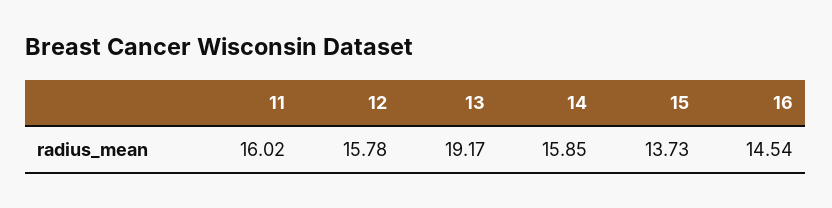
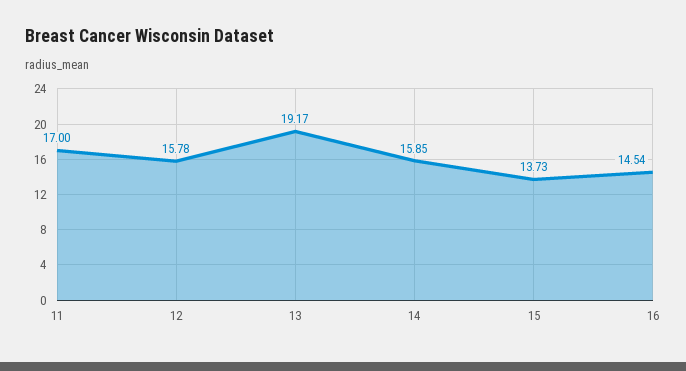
  {
-   "11": 16.02,
+   "11": 17,
    "12": 15.78,
    "13": 19.17,
    "14": 15.85,
    "15": 13.73,
    "16": 14.54
  }

